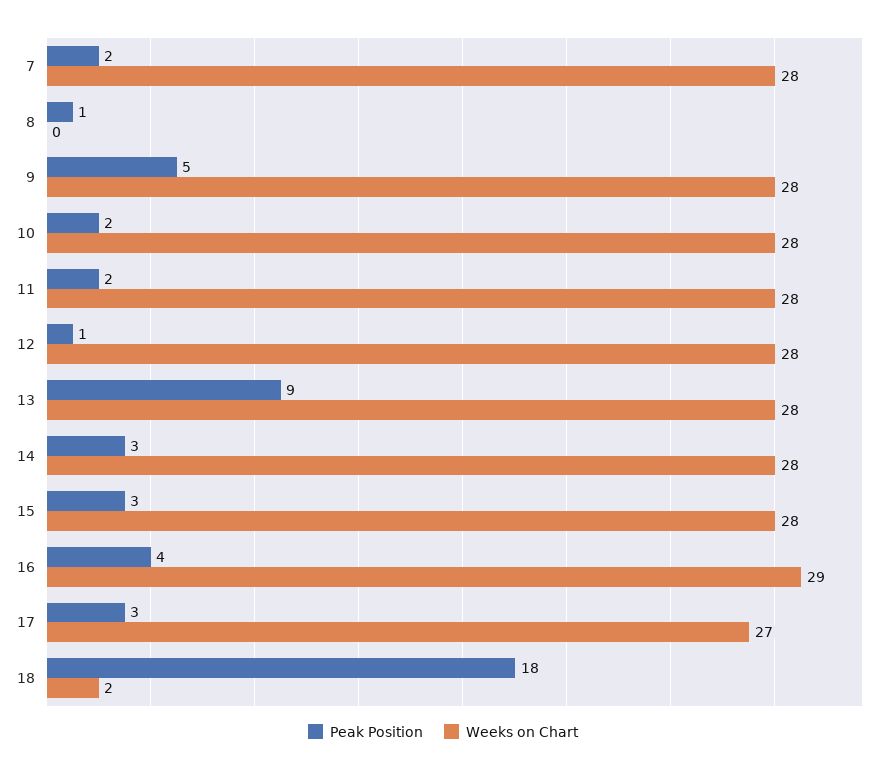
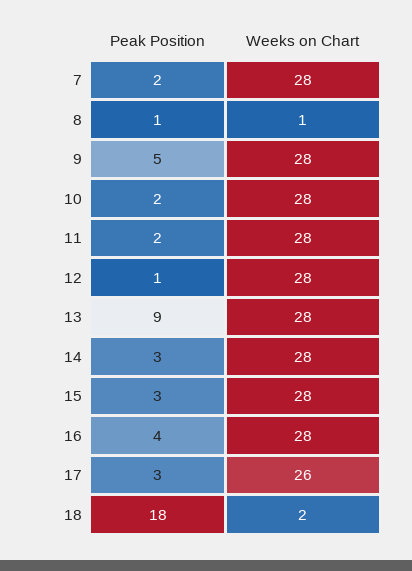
  {
    "Peak Position": {
      "7": 2,
      "8": 1,
      "9": 5,
      "10": 2,
      "11": 2,
      "12": 1,
      "13": 9,
      "14": 3,
      "15": 3,
      "16": 4,
      "17": 3,
      "18": 18
    },
    "Weeks on Chart": {
      "7": 28,
-     "8": 0,
+     "8": 1,
      "9": 28,
      "10": 28,
      "11": 28,
      "12": 28,
      "13": 28,
      "14": 28,
      "15": 28,
-     "16": 29,
+     "16": 28,
-     "17": 27,
+     "17": 26,
      "18": 2
    }
  }

